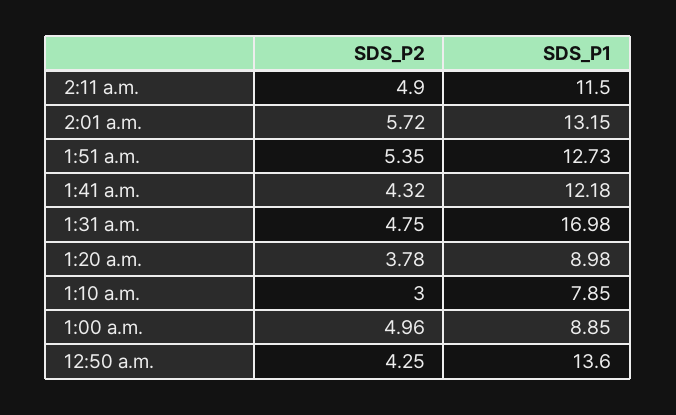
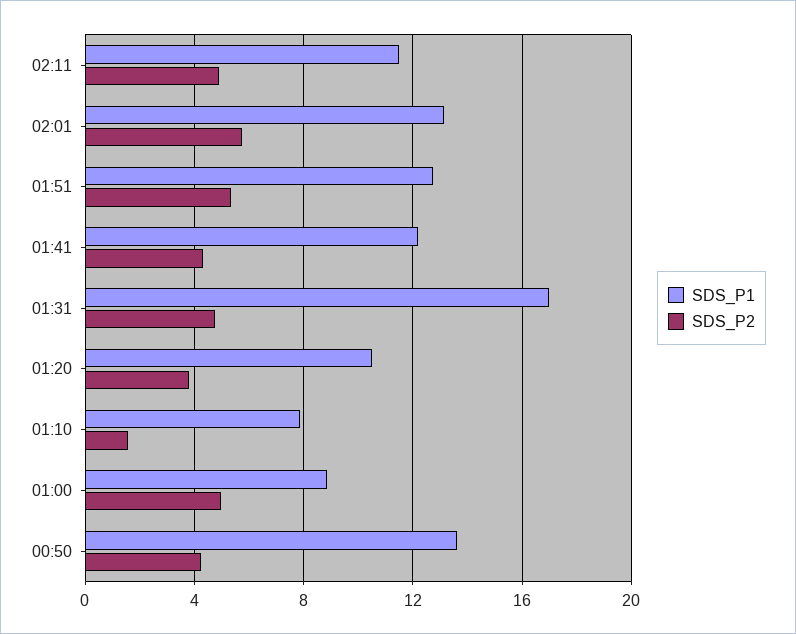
  {
    "SDS_P2": {
      "2:11 a.m.": 4.9,
      "2:01 a.m.": 5.72,
      "1:51 a.m.": 5.35,
      "1:41 a.m.": 4.32,
      "1:31 a.m.": 4.75,
      "1:20 a.m.": 3.78,
-     "1:10 a.m.": 3,
+     "1:10 a.m.": 1.5,
      "1:00 a.m.": 4.96,
      "12:50 a.m.": 4.25
    },
    "SDS_P1": {
      "2:11 a.m.": 11.5,
      "2:01 a.m.": 13.15,
      "1:51 a.m.": 12.73,
      "1:41 a.m.": 12.18,
      "1:31 a.m.": 16.98,
-     "1:20 a.m.": 8.98,
+     "1:20 a.m.": 10.5,
      "1:10 a.m.": 7.85,
      "1:00 a.m.": 8.85,
      "12:50 a.m.": 13.6
    }
  }

